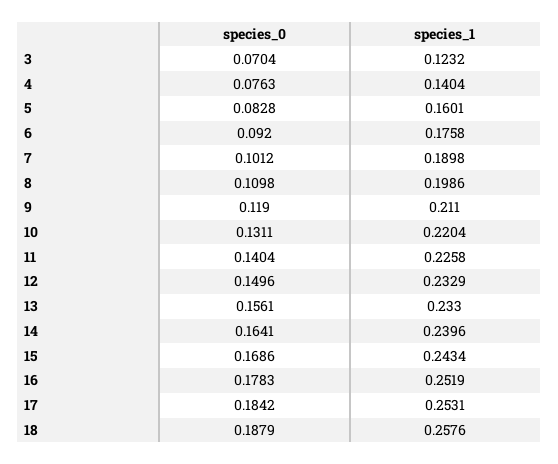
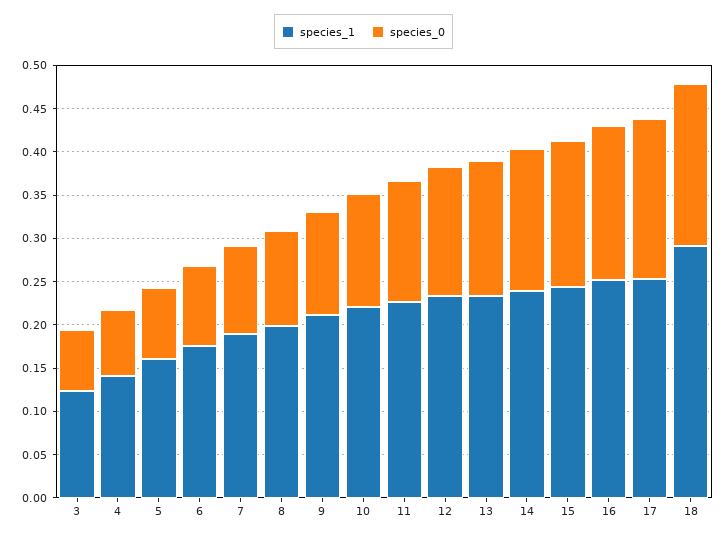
  {
    "species_0": {
      "3": 0.0704,
      "4": 0.0763,
      "5": 0.0828,
      "6": 0.092,
      "7": 0.1012,
      "8": 0.1098,
      "9": 0.119,
      "10": 0.1311,
      "11": 0.1404,
      "12": 0.1496,
      "13": 0.1561,
      "14": 0.1641,
      "15": 0.1686,
      "16": 0.1783,
      "17": 0.1842,
      "18": 0.1879
    },
    "species_1": {
      "3": 0.1232,
      "4": 0.1404,
      "5": 0.1601,
      "6": 0.1758,
      "7": 0.1898,
      "8": 0.1986,
      "9": 0.211,
      "10": 0.2204,
      "11": 0.2258,
      "12": 0.2329,
      "13": 0.233,
      "14": 0.2396,
      "15": 0.2434,
      "16": 0.2519,
      "17": 0.2531,
-     "18": 0.2576
+     "18": 0.29
    }
  }

